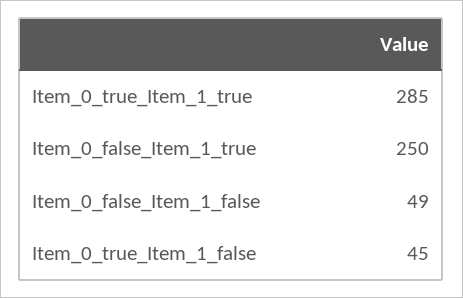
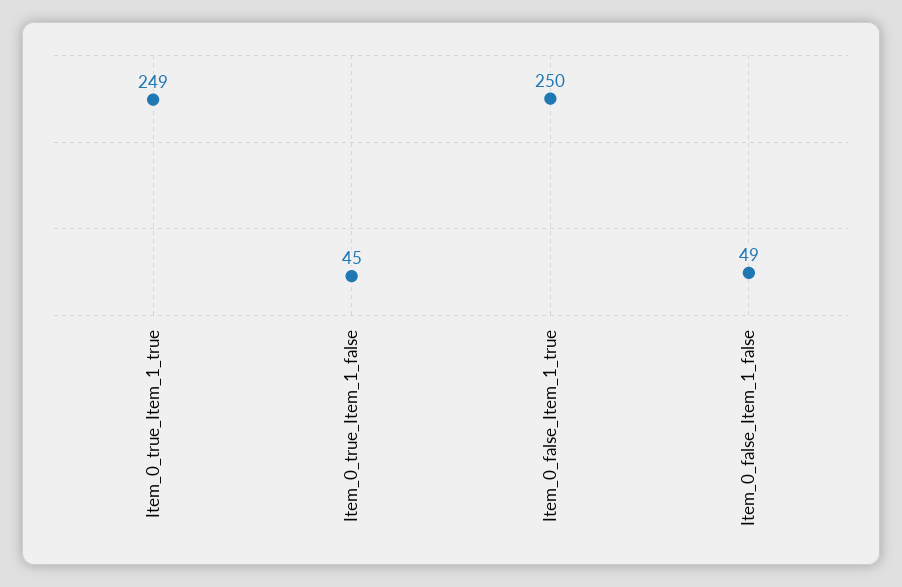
  {
-   "Item_0_true_Item_1_true": 285,
+   "Item_0_true_Item_1_true": 249,
    "Item_0_false_Item_1_true": 250,
    "Item_0_false_Item_1_false": 49,
    "Item_0_true_Item_1_false": 45
  }

